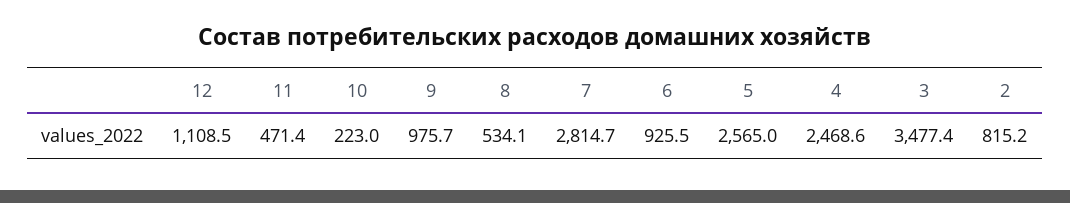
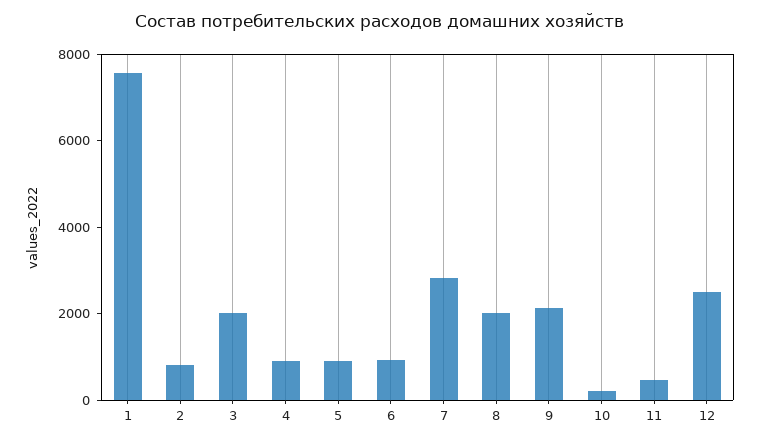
  {
-   "12": 1108.5,
+   "12": 2500,
    "11": 471.4,
    "10": 223,
-   "9": 975.7,
+   "9": 2000,
-   "8": 534.1,
+   "8": 2000,
    "7": 2814.7,
    "6": 925.5,
-   "5": 2565,
+   "5": 1000,
-   "4": 2468.6,
+   "4": 1000,
-   "3": 3477.4,
+   "3": 2000,
-   "2": 815.2
+   "2": 815.2,
+   "1": 7500
  }

